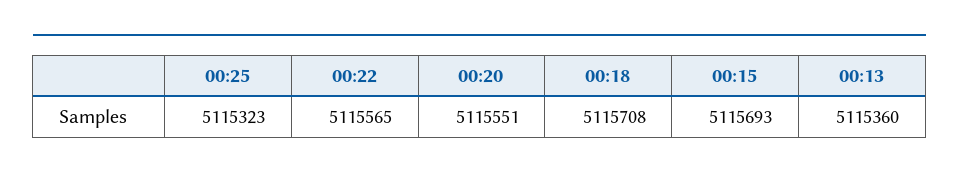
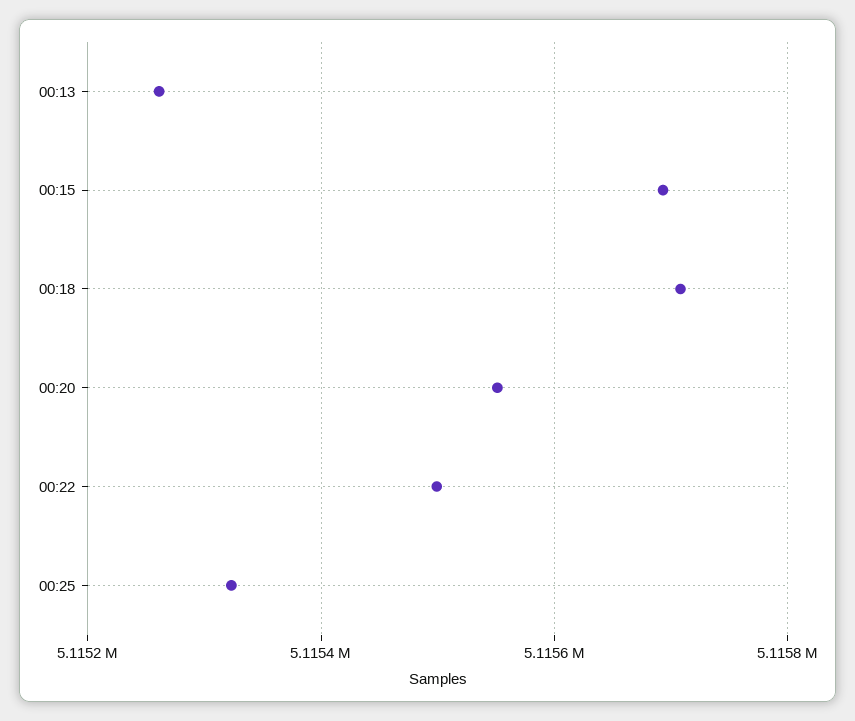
  {
    "00:25": 5115323,
-   "00:22": 5115565,
+   "00:22": 5115500,
    "00:20": 5115551,
    "00:18": 5115708,
    "00:15": 5115693,
-   "00:13": 5115360
+   "00:13": 5115260
  }

